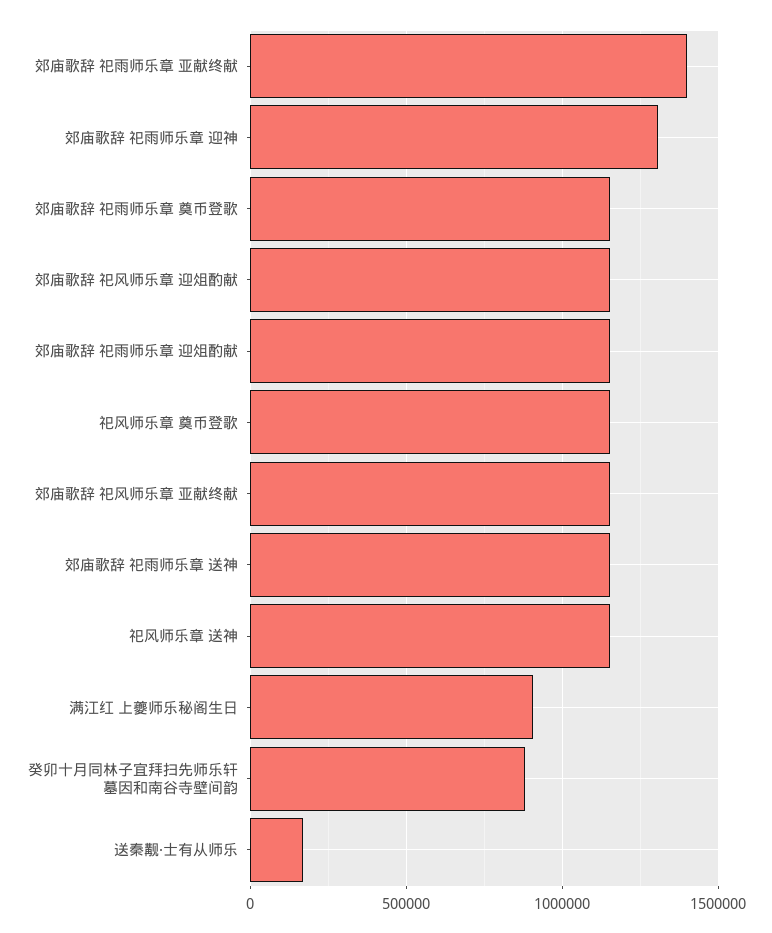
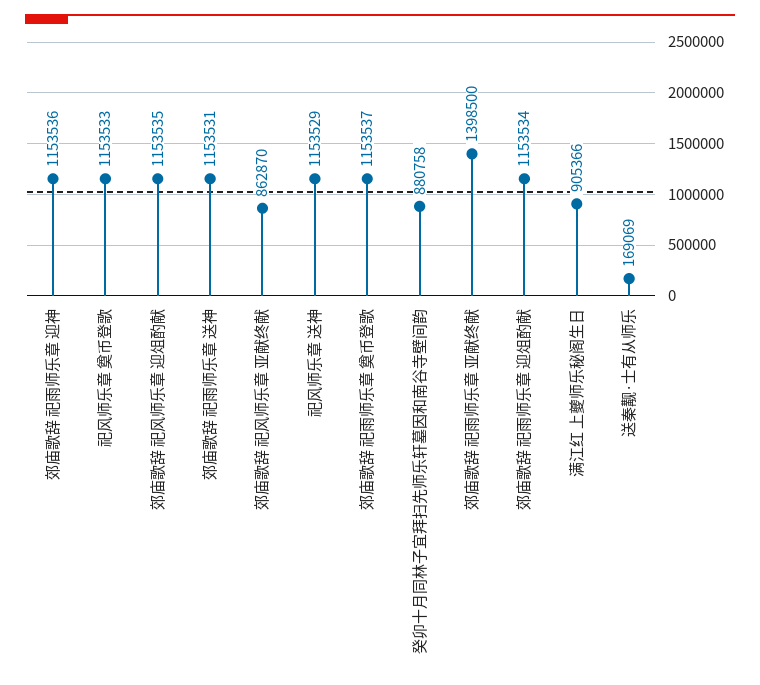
  {
    "郊庙歌辞 祀雨师乐章 亚献终献": 1398500,
-   "郊庙歌辞 祀雨师乐章 迎神": 1300000,
+   "郊庙歌辞 祀雨师乐章 迎神": 1153536,
    "郊庙歌辞 祀雨师乐章 奠币登歌": 1153537,
    "郊庙歌辞 祀风师乐章 迎俎酌献": 1153535,
    "郊庙歌辞 祀雨师乐章 迎俎酌献": 1153534,
    "祀风师乐章 奠币登歌": 1153533,
-   "郊庙歌辞 祀风师乐章 亚献终献": 1150000,
+   "郊庙歌辞 祀风师乐章 亚献终献": 862870,
    "郊庙歌辞 祀雨师乐章 送神": 1153531,
    "祀风师乐章 送神": 1153529,
    "满江红 上夔师乐秘阁生日": 905366,
    "癸卯十月同林子宜拜扫先师乐轩墓因和南谷寺壁间韵": 880758,
    "送秦觏·士有从师乐": 169069
  }

